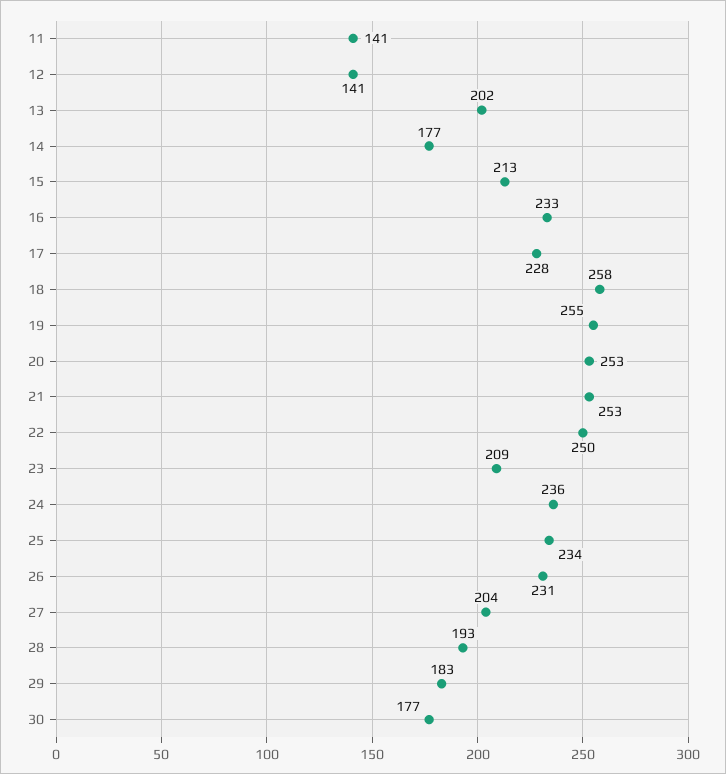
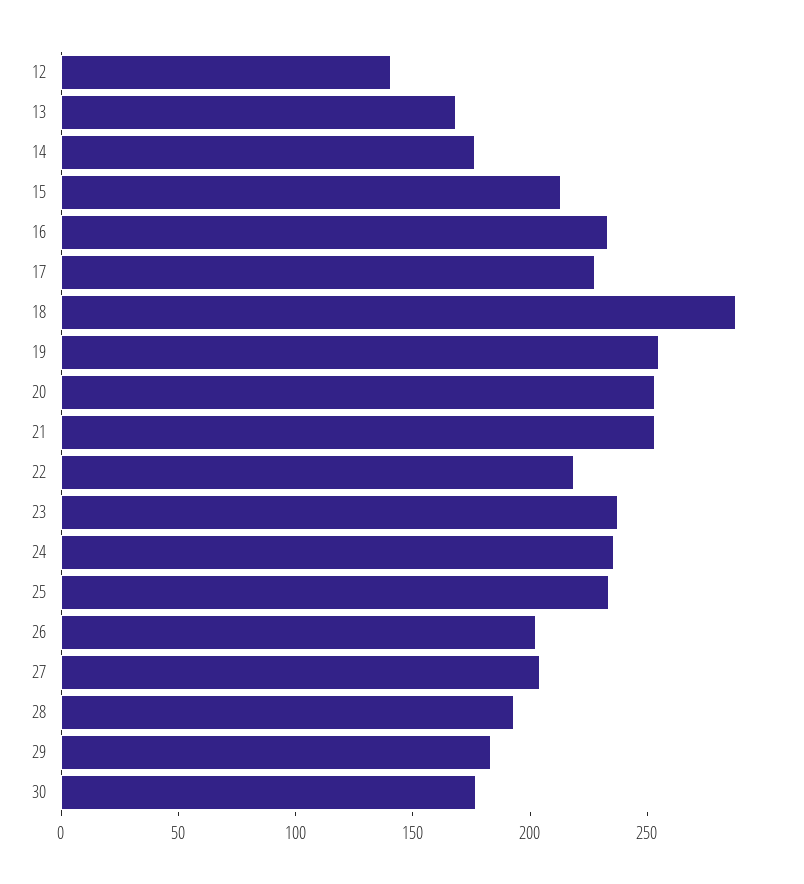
  {
-   "11": 141,
    "12": 141,
-   "13": 202,
+   "13": 170,
    "14": 177,
    "15": 213,
    "16": 233,
    "17": 228,
-   "18": 258,
+   "18": 290,
    "19": 255,
    "20": 253,
    "21": 253,
-   "22": 250,
+   "22": 220,
-   "23": 209,
+   "23": 240,
    "24": 236,
    "25": 234,
-   "26": 231,
+   "26": 200,
    "27": 204,
    "28": 193,
    "29": 183,
    "30": 177
  }

